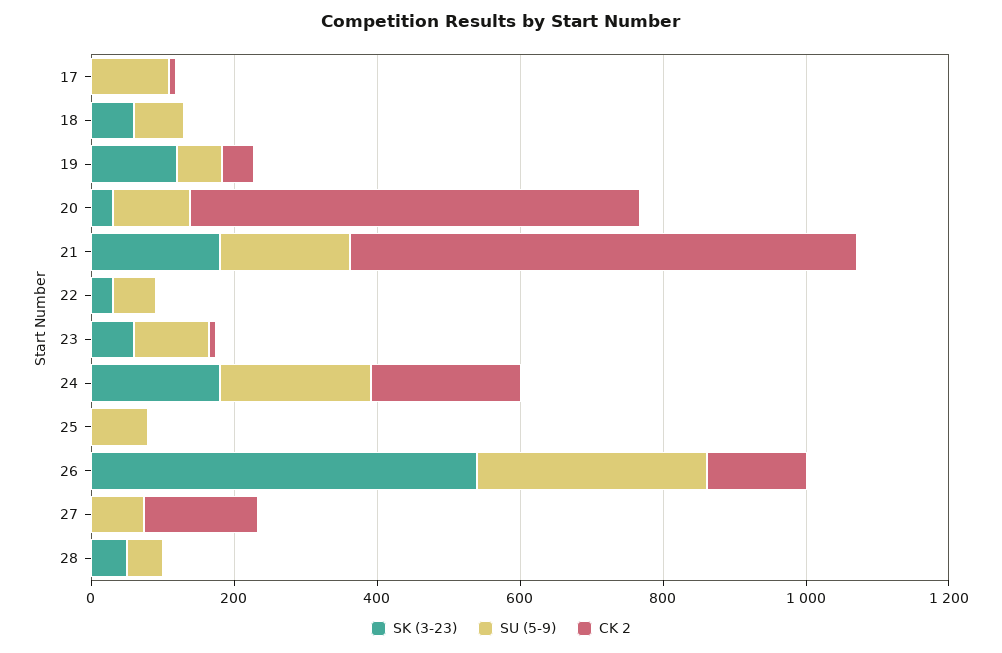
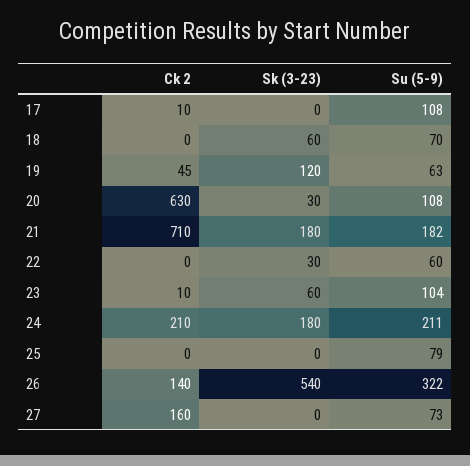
  {
    "SK (3-23)": {
      "17": 0,
      "18": 60,
      "19": 120,
      "20": 30,
      "21": 180,
      "22": 30,
      "23": 60,
      "24": 180,
      "25": 0,
      "26": 540,
-     "27": 0,
+     "27": 0
-     "28": 50
    },
    "SU (5-9)": {
      "17": 108,
      "18": 70,
      "19": 63,
      "20": 108,
      "21": 182,
      "22": 60,
      "23": 104,
      "24": 211,
      "25": 79,
      "26": 322,
-     "27": 73,
+     "27": 73
-     "28": 50
    },
    "CK 2": {
      "17": 10,
      "18": 0,
      "19": 45,
      "20": 630,
      "21": 710,
      "22": 0,
      "23": 10,
      "24": 210,
      "25": 0,
      "26": 140,
-     "27": 160,
+     "27": 160
-     "28": 0
    }
  }

